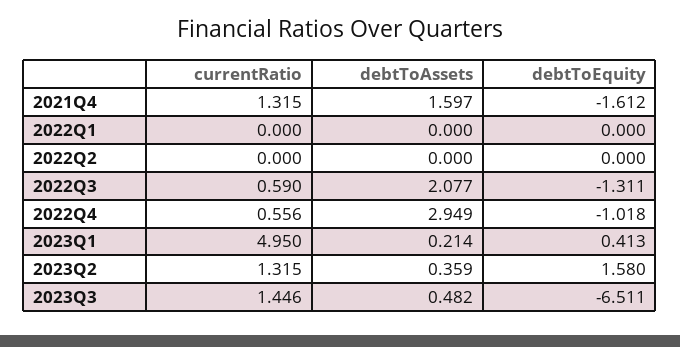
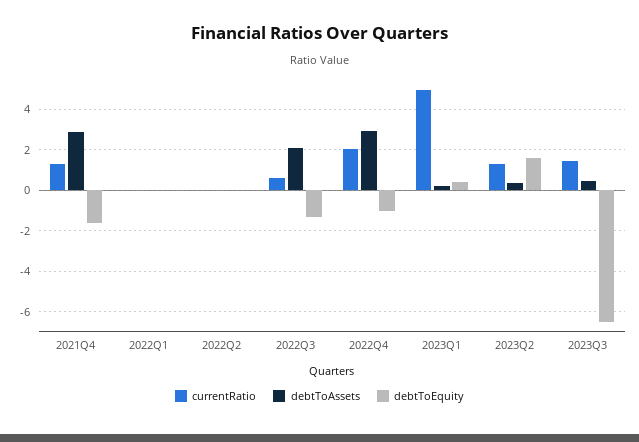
  {
    "currentRatio": {
      "2021Q4": 1.315,
      "2022Q1": 0,
      "2022Q2": 0,
      "2022Q3": 0.59,
-     "2022Q4": 0.556,
+     "2022Q4": 2,
      "2023Q1": 4.95,
      "2023Q2": 1.315,
      "2023Q3": 1.446
    },
    "debtToAssets": {
-     "2021Q4": 1.597,
+     "2021Q4": 3,
      "2022Q1": 0,
      "2022Q2": 0,
      "2022Q3": 2.077,
      "2022Q4": 2.949,
      "2023Q1": 0.214,
      "2023Q2": 0.359,
      "2023Q3": 0.482
    },
    "debtToEquity": {
      "2021Q4": -1.612,
      "2022Q1": 0,
      "2022Q2": 0,
      "2022Q3": -1.311,
      "2022Q4": -1.018,
      "2023Q1": 0.413,
      "2023Q2": 1.58,
      "2023Q3": -6.511
    }
  }

